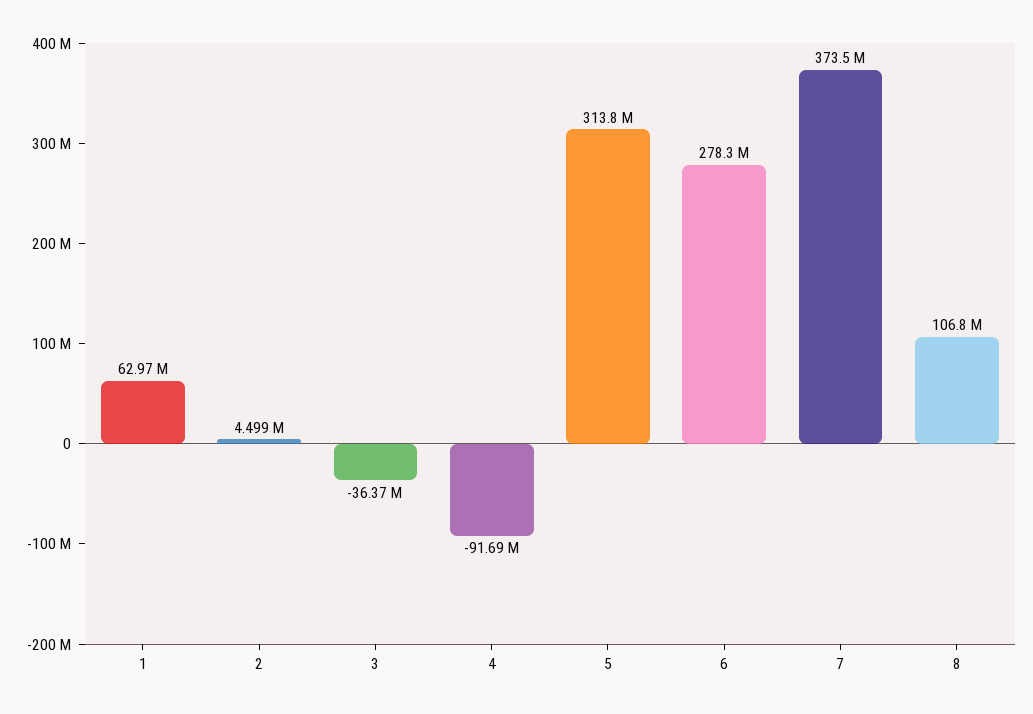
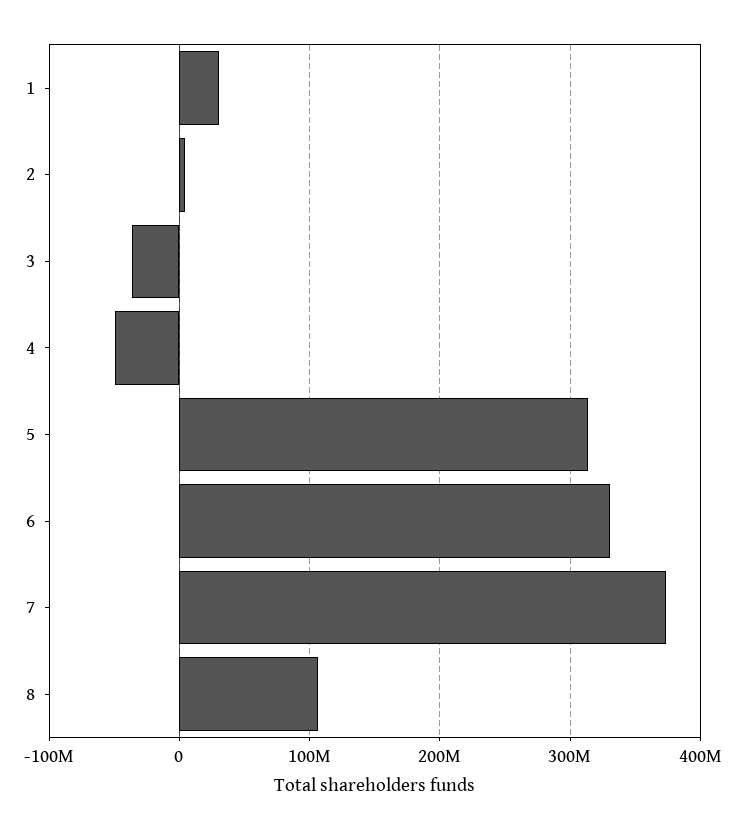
  {
-   "1": 62970000,
+   "1": 30000000,
    "2": 4499000,
    "3": -36370000,
-   "4": -91690000,
+   "4": -50000000,
    "5": 313800000,
-   "6": 278300000,
+   "6": 330000000,
    "7": 373500000,
    "8": 106800000
  }

